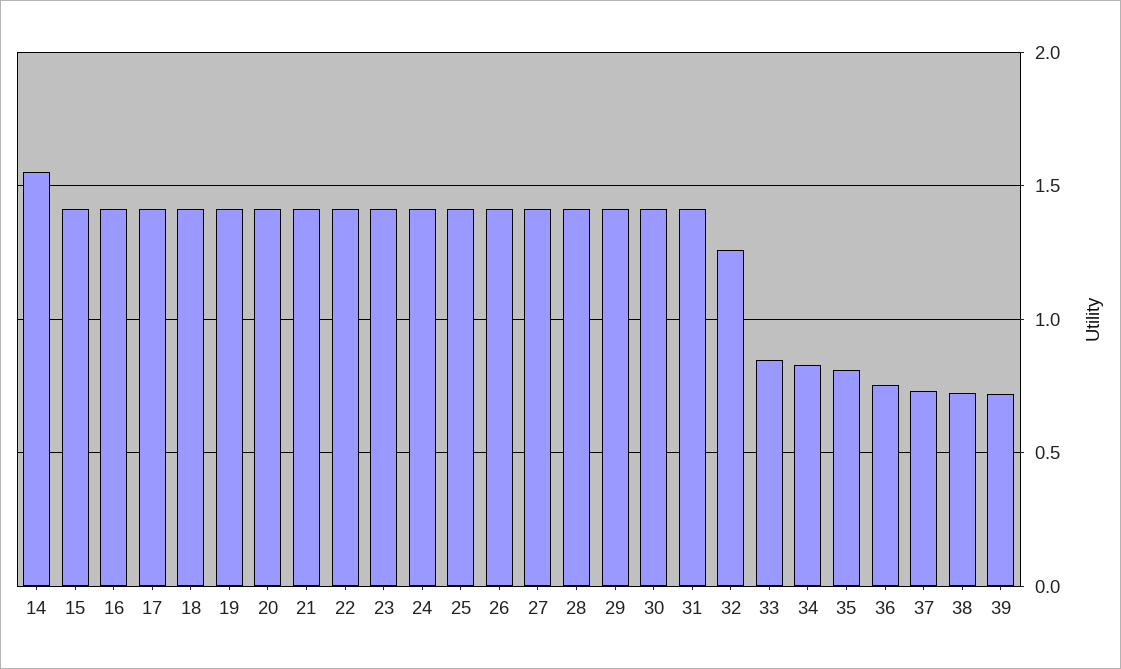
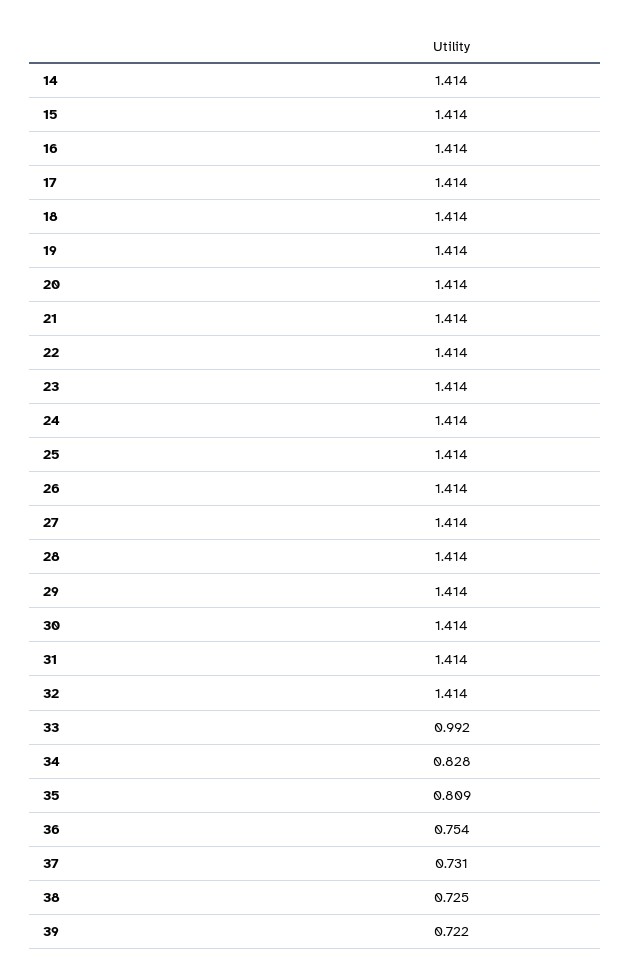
  {
-   "14": 1.55,
+   "14": 1.414,
    "15": 1.414,
    "16": 1.414,
    "17": 1.414,
    "18": 1.414,
    "19": 1.414,
    "20": 1.414,
    "21": 1.414,
    "22": 1.414,
    "23": 1.414,
    "24": 1.414,
    "25": 1.414,
    "26": 1.414,
    "27": 1.414,
    "28": 1.414,
    "29": 1.414,
    "30": 1.414,
    "31": 1.414,
-   "32": 1.25,
+   "32": 1.414,
-   "33": 0.85,
+   "33": 0.992,
    "34": 0.828,
    "35": 0.809,
    "36": 0.754,
    "37": 0.731,
    "38": 0.725,
    "39": 0.722
  }

